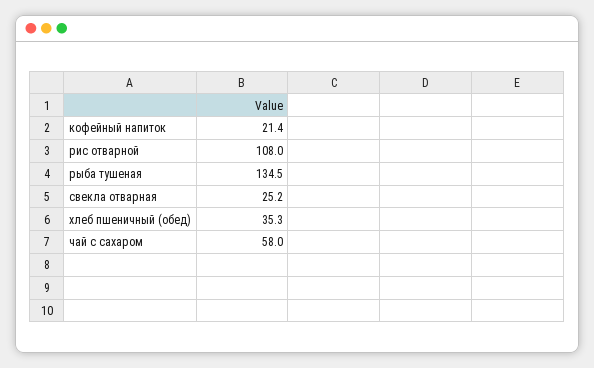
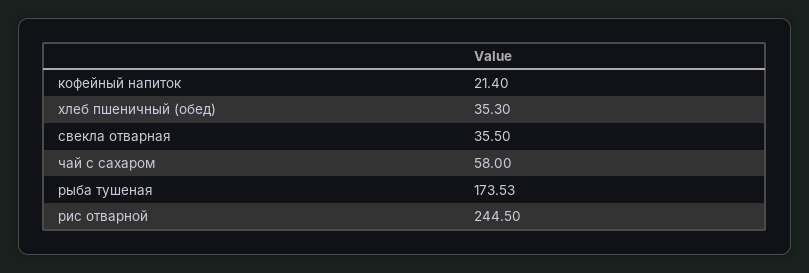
  {
    "кофейный напиток": 21.4,
-   "рис отварной": 108,
+   "рис отварной": 244.5,
-   "рыба тушеная": 134.5,
+   "рыба тушеная": 173.53,
-   "свекла отварная": 25.2,
+   "свекла отварная": 35.5,
    "хлеб пшеничный (обед)": 35.3,
    "чай с сахаром": 58
  }

